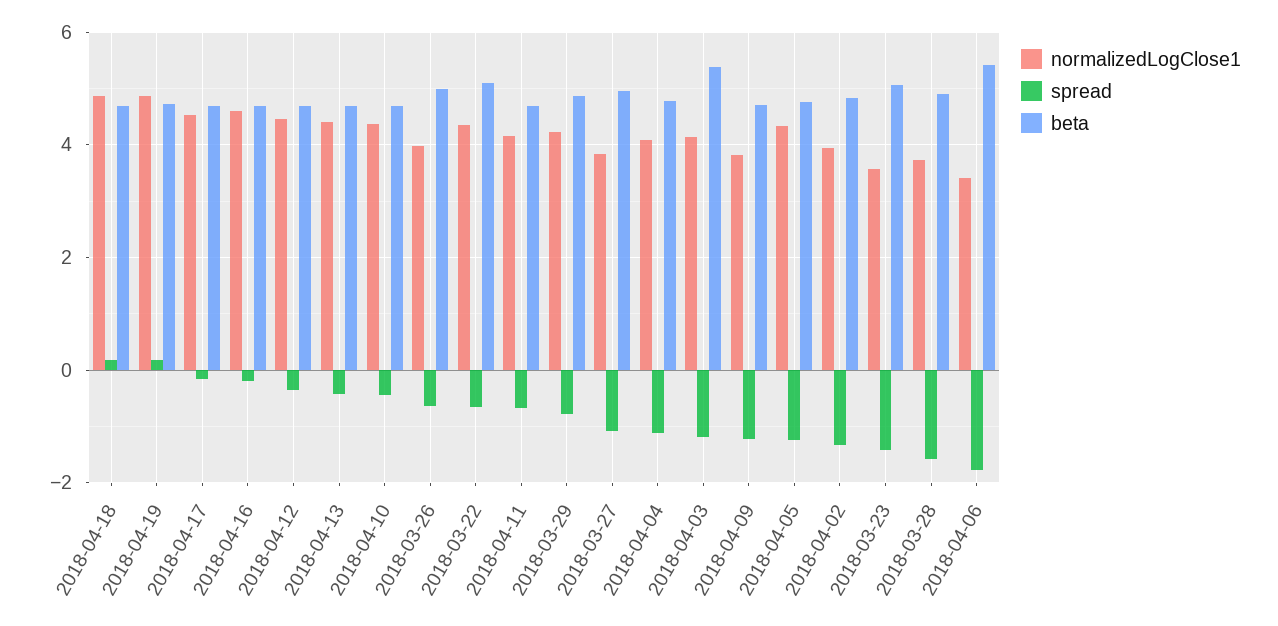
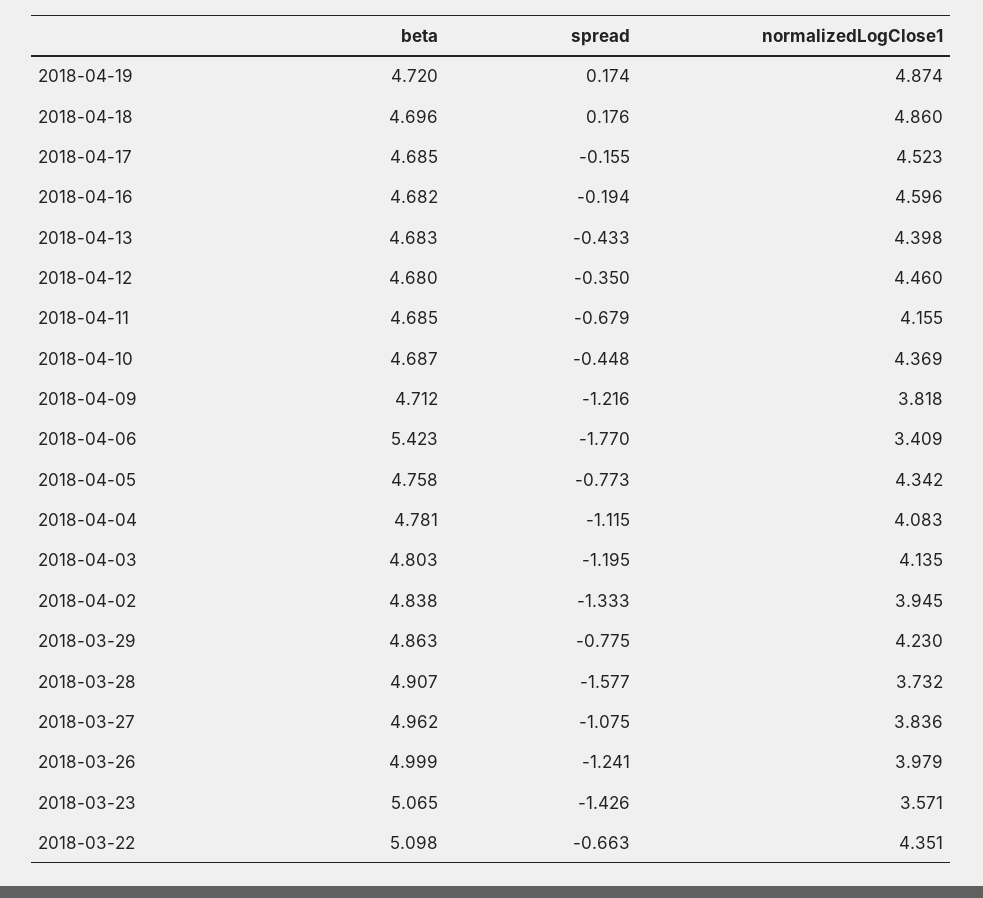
  {
    "normalizedLogClose1": {
      "2018-04-18": 4.86,
      "2018-04-19": 4.874,
      "2018-04-17": 4.523,
      "2018-04-16": 4.596,
      "2018-04-12": 4.46,
      "2018-04-13": 4.398,
      "2018-04-10": 4.369,
      "2018-03-26": 3.979,
      "2018-03-22": 4.351,
      "2018-04-11": 4.155,
      "2018-03-29": 4.23,
      "2018-03-27": 3.836,
      "2018-04-04": 4.083,
      "2018-04-03": 4.135,
      "2018-04-09": 3.818,
      "2018-04-05": 4.342,
      "2018-04-02": 3.945,
      "2018-03-23": 3.571,
      "2018-03-28": 3.732,
      "2018-04-06": 3.409
    },
    "spread": {
      "2018-04-18": 0.176,
      "2018-04-19": 0.174,
      "2018-04-17": -0.155,
      "2018-04-16": -0.194,
      "2018-04-12": -0.35,
      "2018-04-13": -0.433,
      "2018-04-10": -0.448,
-     "2018-03-26": -0.6,
+     "2018-03-26": -1.241,
      "2018-03-22": -0.663,
      "2018-04-11": -0.679,
      "2018-03-29": -0.775,
      "2018-03-27": -1.075,
      "2018-04-04": -1.115,
      "2018-04-03": -1.195,
      "2018-04-09": -1.216,
-     "2018-04-05": -1.2,
+     "2018-04-05": -0.773,
      "2018-04-02": -1.333,
      "2018-03-23": -1.426,
      "2018-03-28": -1.577,
      "2018-04-06": -1.77
    },
    "beta": {
      "2018-04-18": 4.696,
      "2018-04-19": 4.72,
      "2018-04-17": 4.685,
      "2018-04-16": 4.682,
      "2018-04-12": 4.68,
      "2018-04-13": 4.683,
      "2018-04-10": 4.687,
      "2018-03-26": 4.999,
      "2018-03-22": 5.098,
      "2018-04-11": 4.685,
      "2018-03-29": 4.863,
      "2018-03-27": 4.962,
      "2018-04-04": 4.781,
-     "2018-04-03": 5.4,
+     "2018-04-03": 4.803,
      "2018-04-09": 4.712,
      "2018-04-05": 4.758,
      "2018-04-02": 4.838,
      "2018-03-23": 5.065,
      "2018-03-28": 4.907,
      "2018-04-06": 5.423
    }
  }

